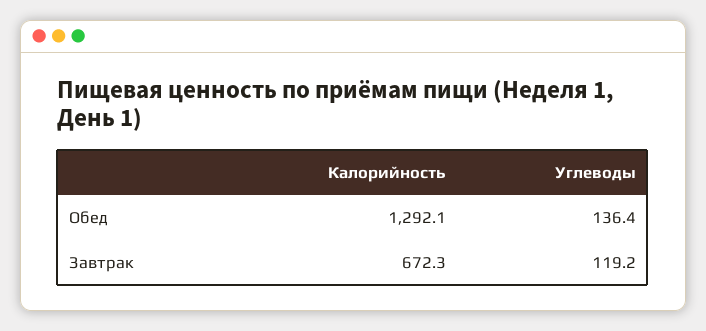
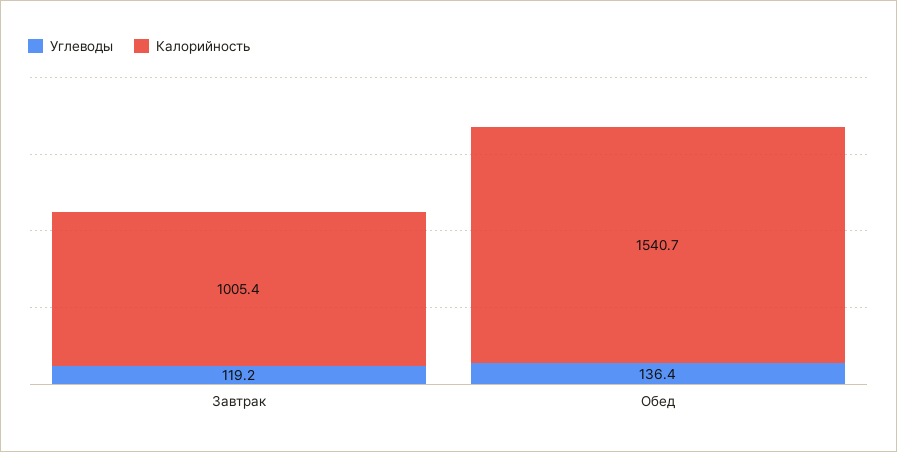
  {
    "Калорийность": {
-     "Обед": 1292.1,
+     "Обед": 1540.7,
-     "Завтрак": 672.3
+     "Завтрак": 1005.4
    },
    "Углеводы": {
      "Обед": 136.4,
      "Завтрак": 119.2
    }
  }

